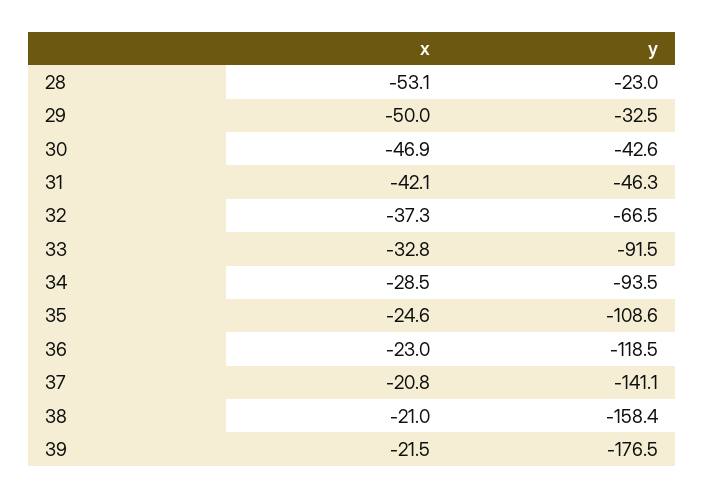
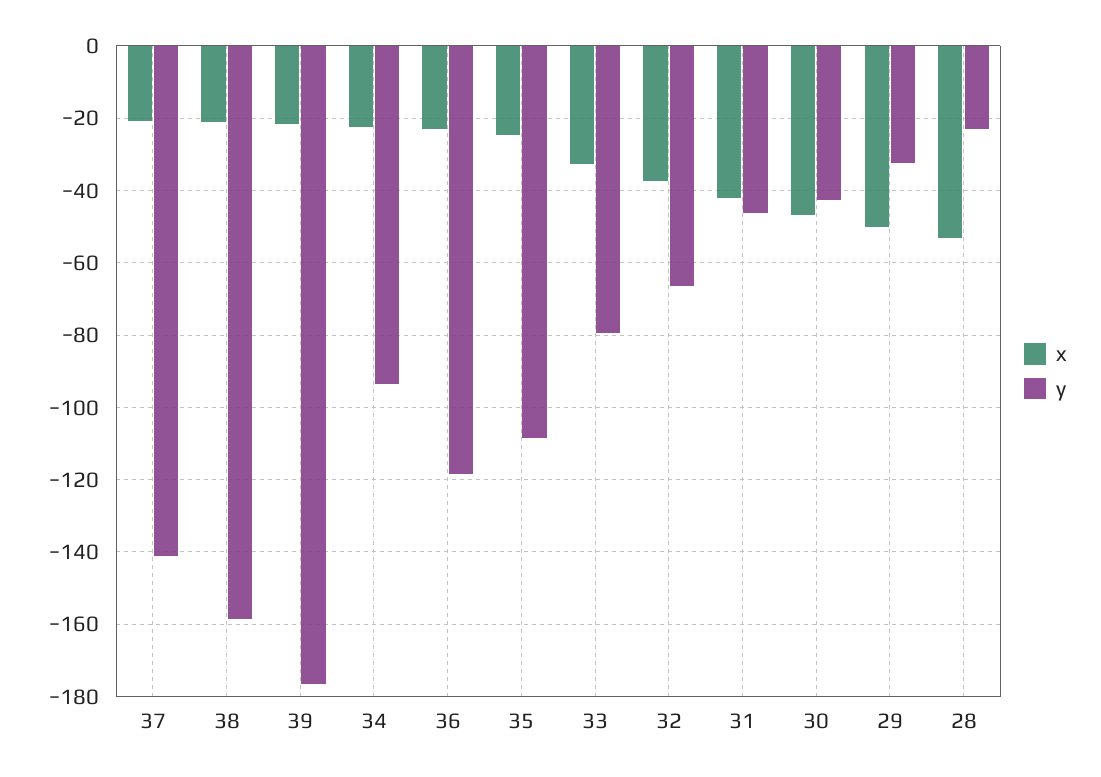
  {
    "x": {
      "28": -53.1,
      "29": -50,
      "30": -46.9,
      "31": -42.1,
      "32": -37.3,
      "33": -32.8,
-     "34": -28.5,
+     "34": -22,
      "35": -24.6,
      "36": -23,
      "37": -20.8,
      "38": -21,
      "39": -21.5
    },
    "y": {
      "28": -23,
      "29": -32.5,
      "30": -42.6,
      "31": -46.3,
      "32": -66.5,
-     "33": -91.5,
+     "33": -80,
      "34": -93.5,
      "35": -108.6,
      "36": -118.5,
      "37": -141.1,
      "38": -158.4,
      "39": -176.5
    }
  }

